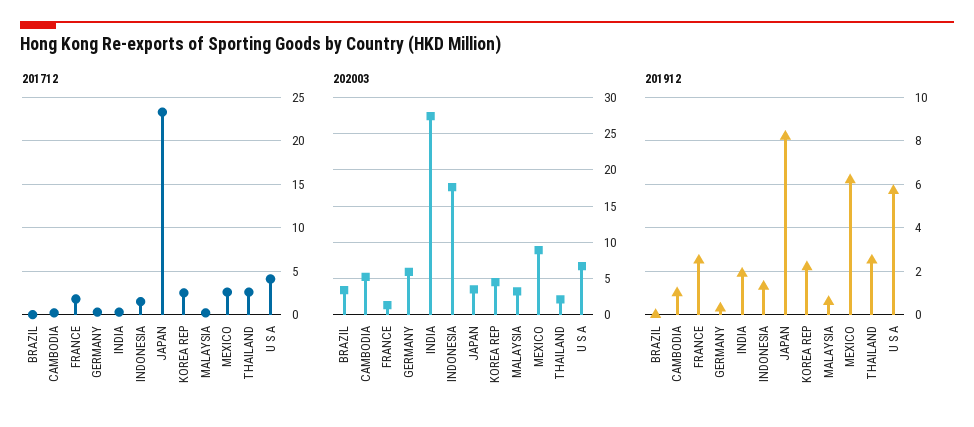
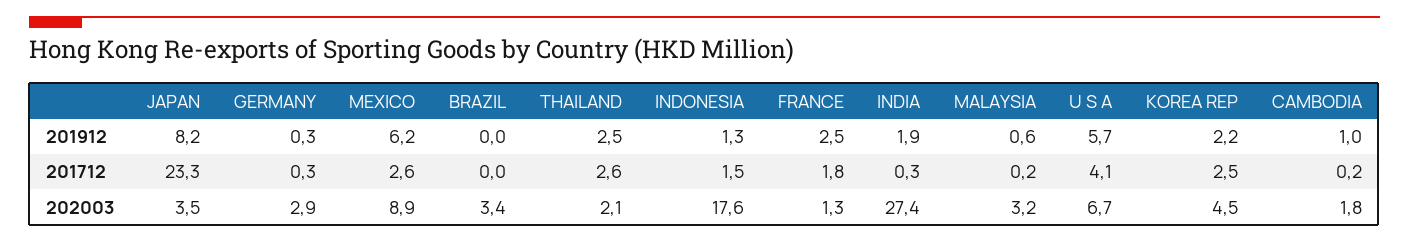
  {
    "201712": {
      "BRAZIL": 0,
      "CAMBODIA": 0.2,
      "FRANCE": 1.8,
      "GERMANY": 0.3,
      "INDIA": 0.3,
      "INDONESIA": 1.5,
      "JAPAN": 23.3,
      "KOREA REP": 2.5,
      "MALAYSIA": 0.2,
      "MEXICO": 2.6,
      "THAILAND": 2.6,
      "U S A": 4.1
    },
    "202003": {
      "BRAZIL": 3.4,
-     "CAMBODIA": 5,
+     "CAMBODIA": 1.8,
      "FRANCE": 1.3,
-     "GERMANY": 6,
+     "GERMANY": 2.9,
      "INDIA": 27.4,
      "INDONESIA": 17.6,
      "JAPAN": 3.5,
      "KOREA REP": 4.5,
      "MALAYSIA": 3.2,
      "MEXICO": 8.9,
      "THAILAND": 2.1,
      "U S A": 6.7
    },
    "201912": {
      "BRAZIL": 0,
      "CAMBODIA": 1,
      "FRANCE": 2.5,
      "GERMANY": 0.3,
      "INDIA": 1.9,
      "INDONESIA": 1.3,
      "JAPAN": 8.2,
      "KOREA REP": 2.2,
      "MALAYSIA": 0.6,
      "MEXICO": 6.2,
      "THAILAND": 2.5,
      "U S A": 5.7
    }
  }

